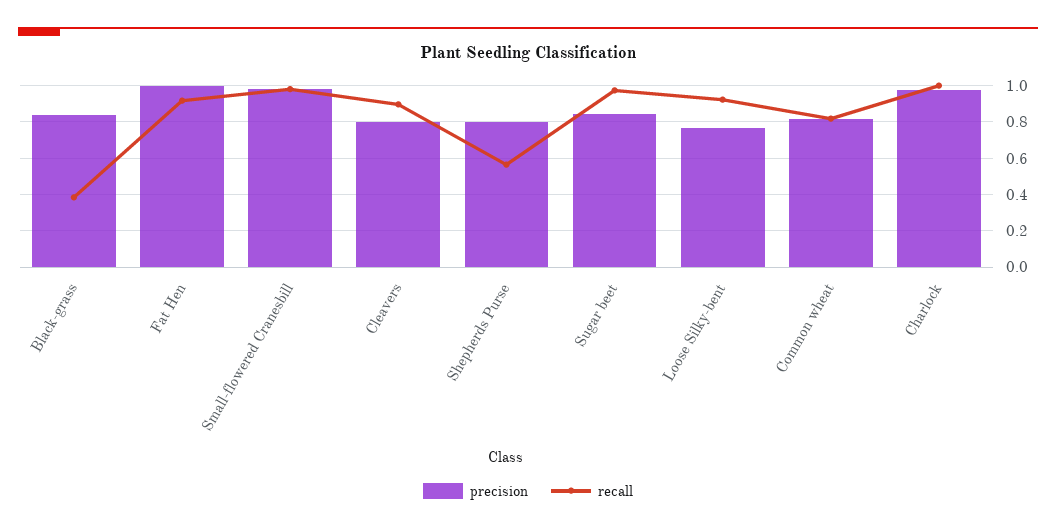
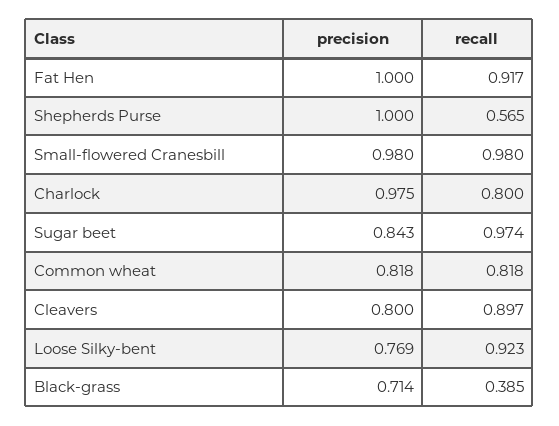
  {
    "precision": {
-     "Black-grass": 0.85,
+     "Black-grass": 0.714,
      "Fat Hen": 1,
      "Small-flowered Cranesbill": 0.98,
      "Cleavers": 0.8,
-     "Shepherds Purse": 0.8,
+     "Shepherds Purse": 1,
      "Sugar beet": 0.843,
      "Loose Silky-bent": 0.769,
      "Common wheat": 0.818,
      "Charlock": 0.975
    },
    "recall": {
      "Black-grass": 0.385,
      "Fat Hen": 0.917,
      "Small-flowered Cranesbill": 0.98,
      "Cleavers": 0.897,
      "Shepherds Purse": 0.565,
      "Sugar beet": 0.974,
      "Loose Silky-bent": 0.923,
      "Common wheat": 0.818,
-     "Charlock": 1
+     "Charlock": 0.8
    }
  }

